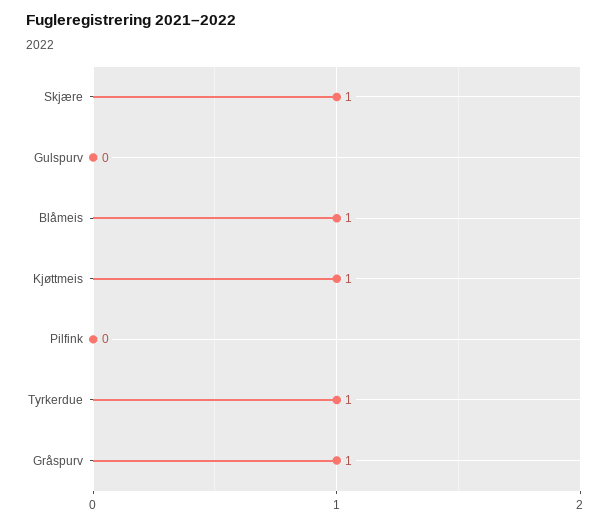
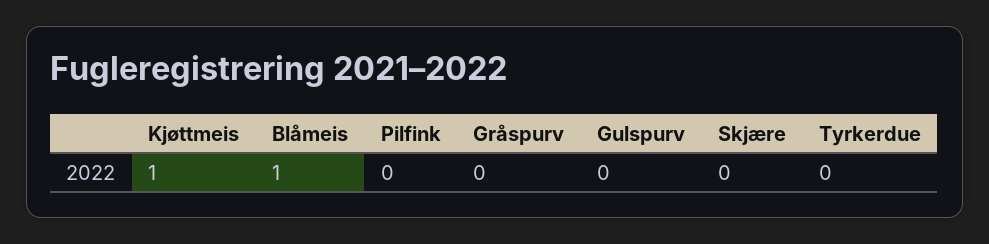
  {
-   "Skjære": 1,
+   "Skjære": 0,
    "Gulspurv": 0,
    "Blåmeis": 1,
    "Kjøttmeis": 1,
    "Pilfink": 0,
-   "Tyrkerdue": 1,
+   "Tyrkerdue": 0,
-   "Gråspurv": 1
+   "Gråspurv": 0
  }

